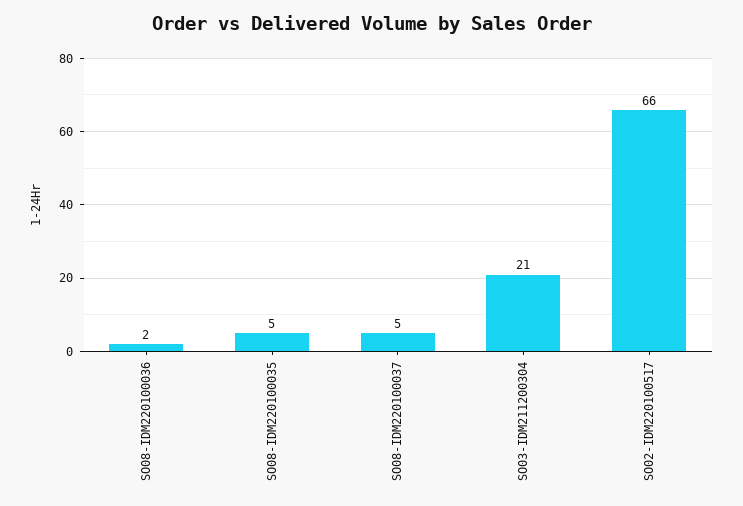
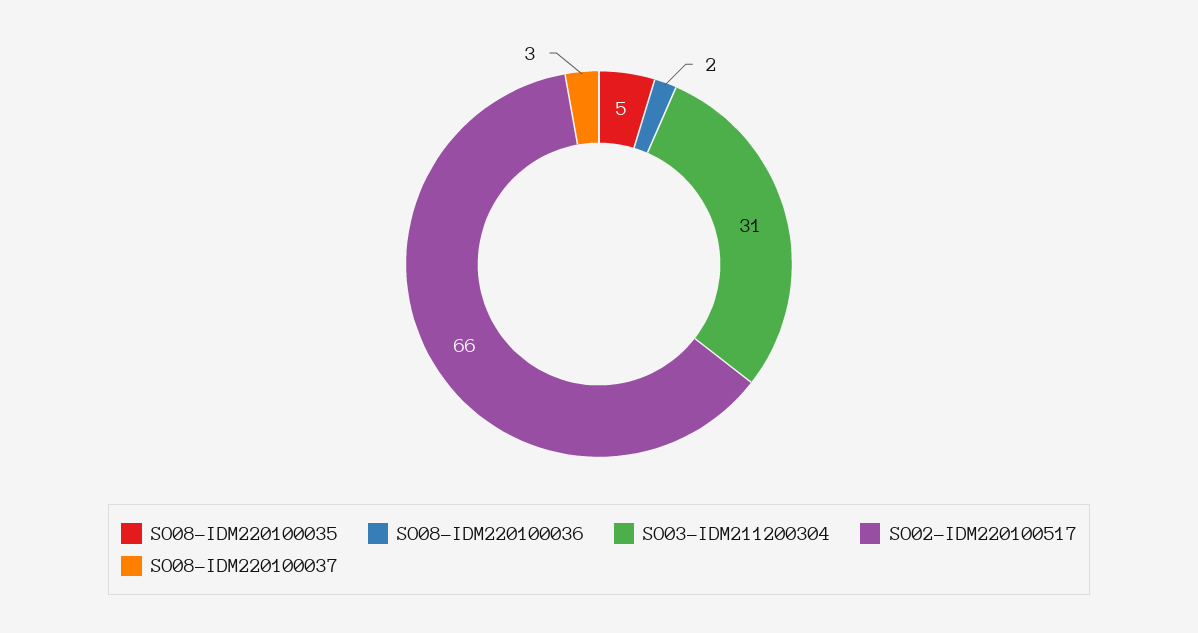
  {
    "SO08-IDM220100036": 2,
    "SO08-IDM220100035": 5,
-   "SO08-IDM220100037": 5,
+   "SO08-IDM220100037": 3,
-   "SO03-IDM211200304": 21,
+   "SO03-IDM211200304": 31,
    "SO02-IDM220100517": 66
  }

